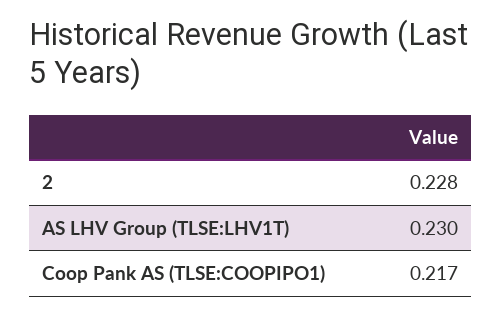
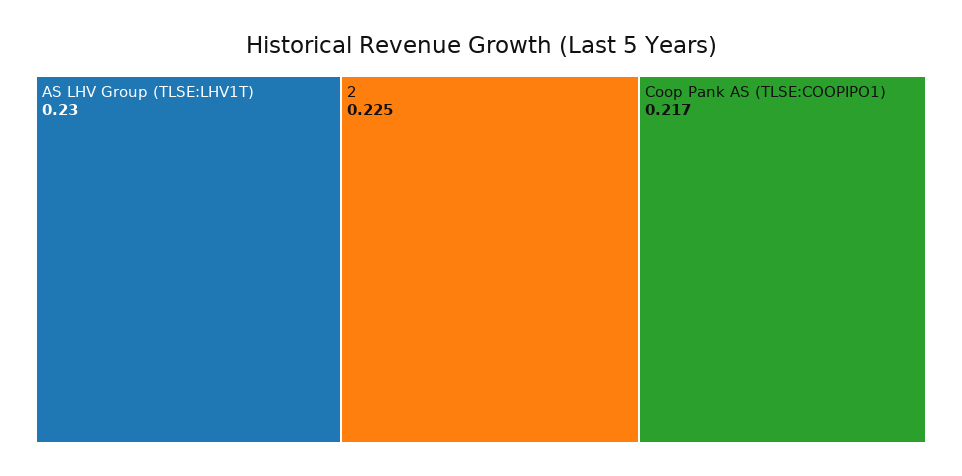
  {
-   "2": 0.228,
+   "2": 0.225,
    "AS LHV Group (TLSE:LHV1T)": 0.23,
    "Coop Pank AS (TLSE:COOPIPO1)": 0.217
  }

